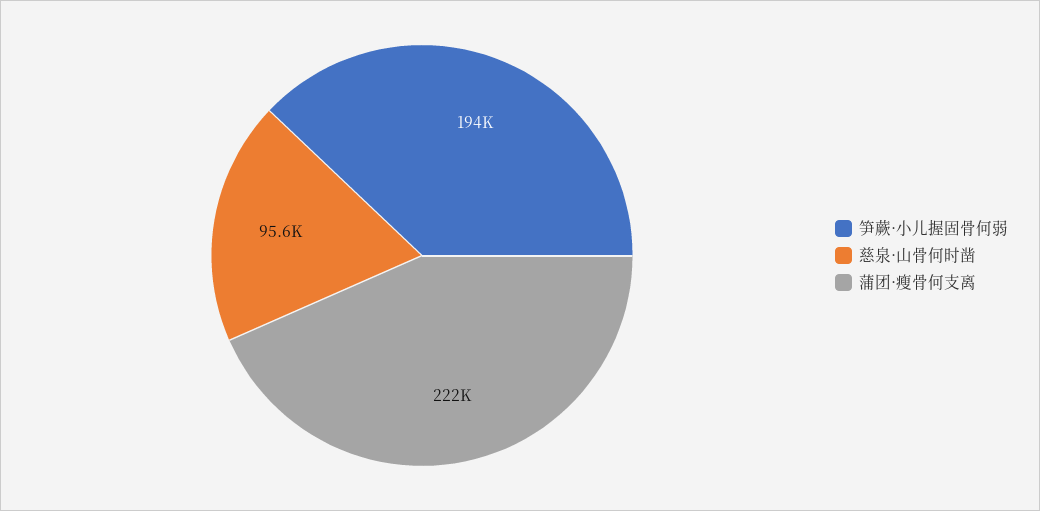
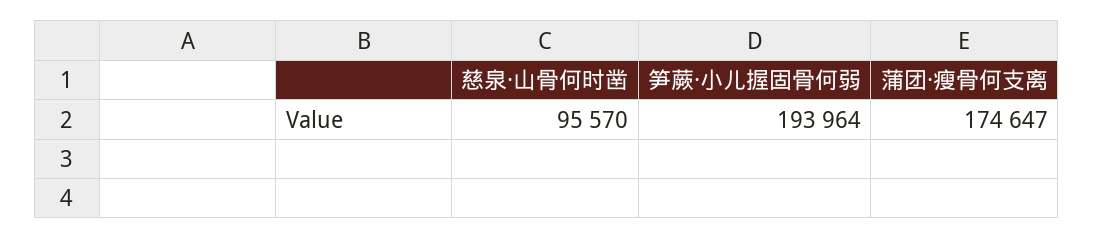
  {
    "笋蕨·小儿握固骨何弱": 193964,
    "慈泉·山骨何时凿": 95570,
-   "蒲团·瘦骨何支离": 222000
+   "蒲团·瘦骨何支离": 174647
  }

